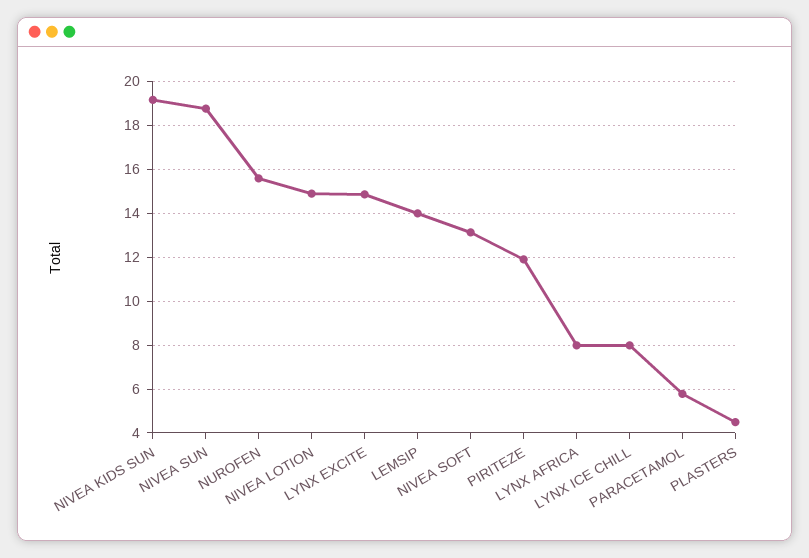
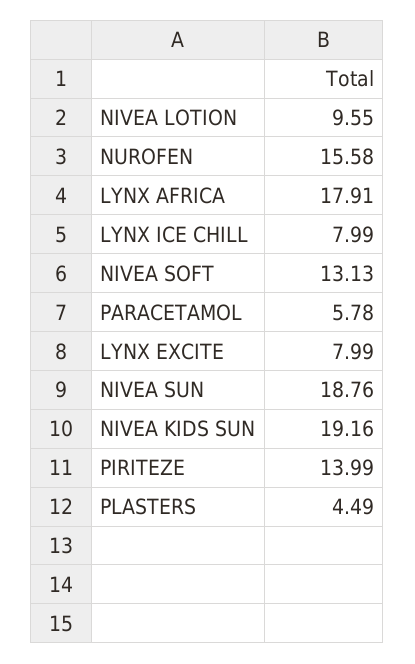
  {
    "NIVEA KIDS SUN": 19.16,
    "NIVEA SUN": 18.76,
    "NUROFEN": 15.58,
-   "NIVEA LOTION": 15,
+   "NIVEA LOTION": 9.55,
-   "LYNX EXCITE": 15,
+   "LYNX EXCITE": 7.99,
-   "LEMSIP": 14,
    "NIVEA SOFT": 13.13,
-   "PIRITEZE": 12,
+   "PIRITEZE": 13.99,
-   "LYNX AFRICA": 8,
+   "LYNX AFRICA": 17.91,
    "LYNX ICE CHILL": 7.99,
    "PARACETAMOL": 5.78,
    "PLASTERS": 4.49
  }

